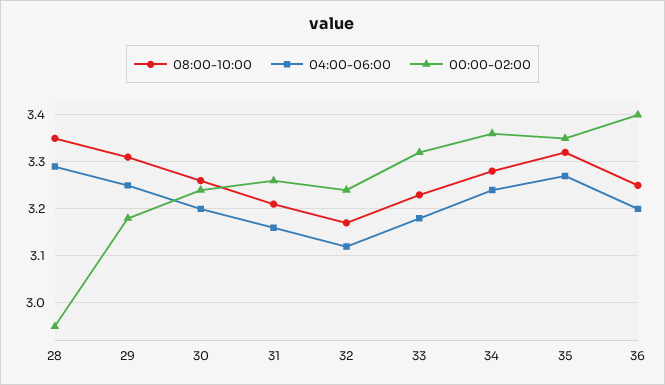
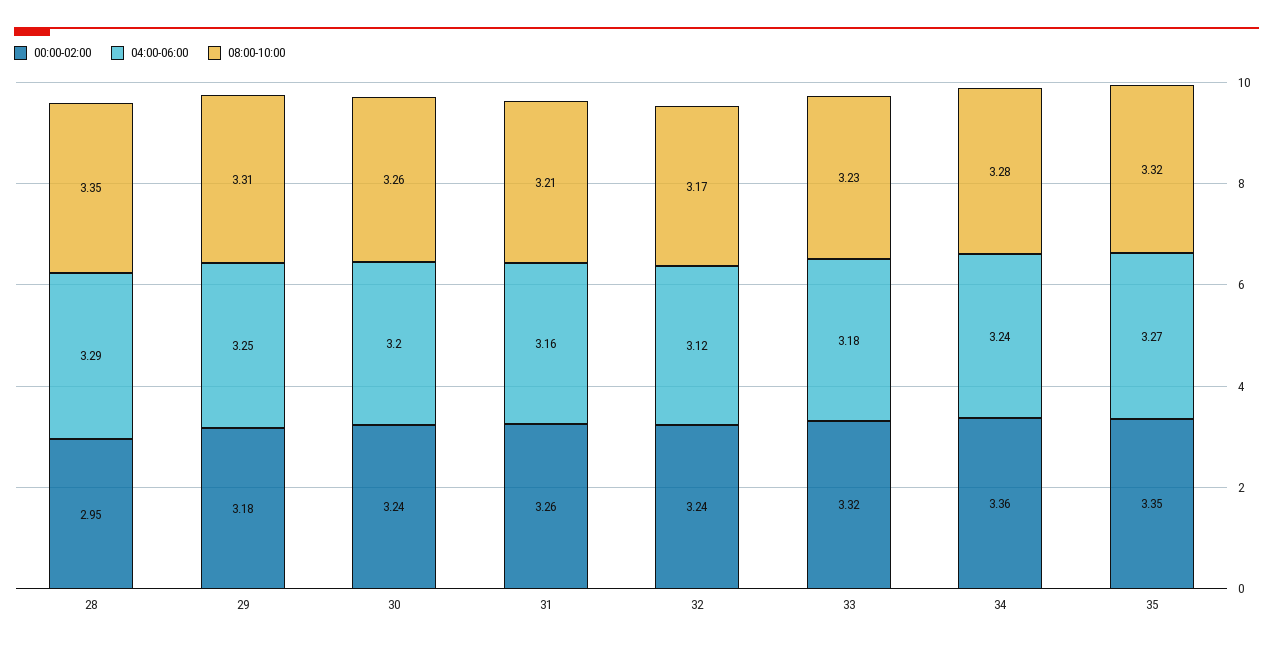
  {
    "08:00-10:00": {
      "28": 3.35,
      "29": 3.31,
      "30": 3.26,
      "31": 3.21,
      "32": 3.17,
      "33": 3.23,
      "34": 3.28,
-     "35": 3.32,
+     "35": 3.32
-     "36": 3.25
    },
    "04:00-06:00": {
      "28": 3.29,
      "29": 3.25,
      "30": 3.2,
      "31": 3.16,
      "32": 3.12,
      "33": 3.18,
      "34": 3.24,
-     "35": 3.27,
+     "35": 3.27
-     "36": 3.2
    },
    "00:00-02:00": {
      "28": 2.95,
      "29": 3.18,
      "30": 3.24,
      "31": 3.26,
      "32": 3.24,
      "33": 3.32,
      "34": 3.36,
-     "35": 3.35,
+     "35": 3.35
-     "36": 3.4
    }
  }

